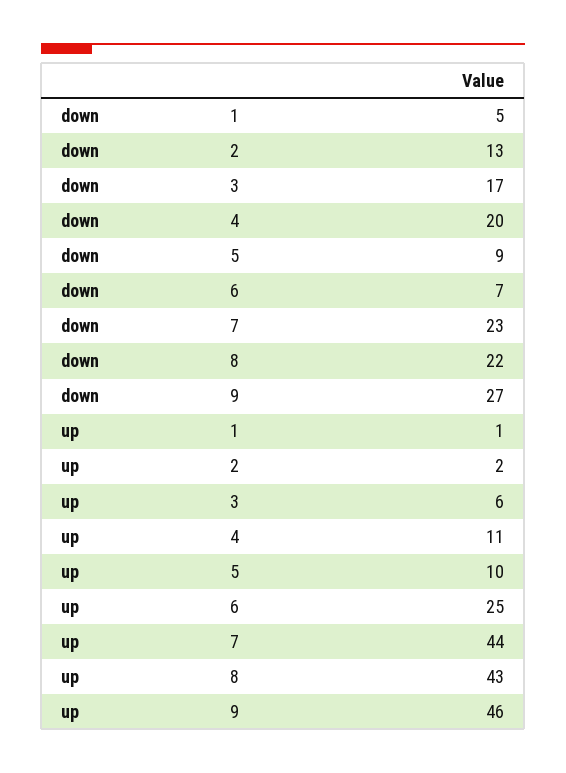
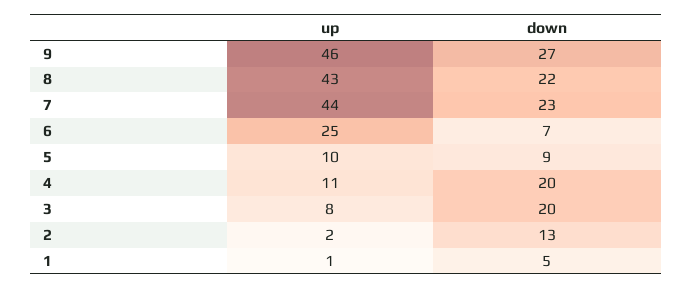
  {
    "down": {
      "1": 5,
      "2": 13,
-     "3": 17,
+     "3": 20,
      "4": 20,
      "5": 9,
      "6": 7,
      "7": 23,
      "8": 22,
      "9": 27
    },
    "up": {
      "1": 1,
      "2": 2,
-     "3": 6,
+     "3": 8,
      "4": 11,
      "5": 10,
      "6": 25,
      "7": 44,
      "8": 43,
      "9": 46
    }
  }

